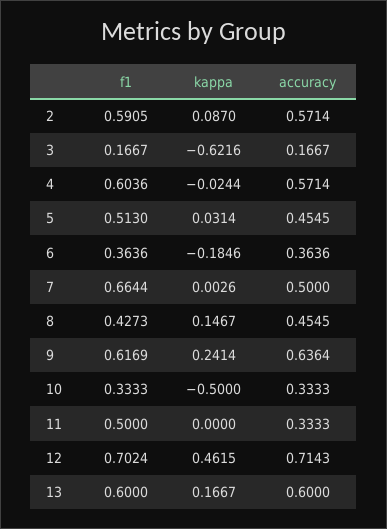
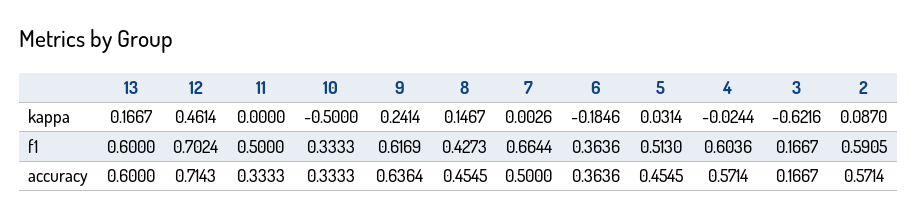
  {
    "f1": {
      "2": 0.5905,
      "3": 0.1667,
      "4": 0.6036,
      "5": 0.513,
      "6": 0.3636,
      "7": 0.6644,
      "8": 0.4273,
      "9": 0.6169,
      "10": 0.3333,
      "11": 0.5,
      "12": 0.7024,
      "13": 0.6
    },
    "kappa": {
      "2": 0.087,
      "3": -0.6216,
      "4": -0.0244,
      "5": 0.0314,
      "6": -0.1846,
      "7": 0.0026,
      "8": 0.1467,
      "9": 0.2414,
      "10": -0.5,
      "11": 0,
-     "12": 0.4615,
+     "12": 0.4614,
      "13": 0.1667
    },
    "accuracy": {
      "2": 0.5714,
      "3": 0.1667,
      "4": 0.5714,
      "5": 0.4545,
      "6": 0.3636,
      "7": 0.5,
      "8": 0.4545,
      "9": 0.6364,
      "10": 0.3333,
      "11": 0.3333,
      "12": 0.7143,
      "13": 0.6
    }
  }

